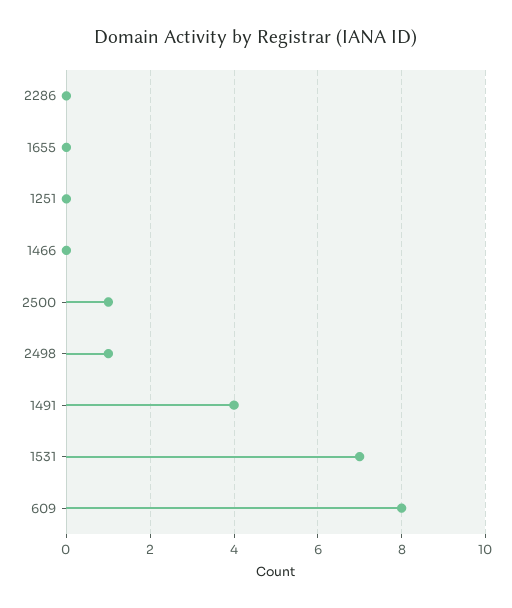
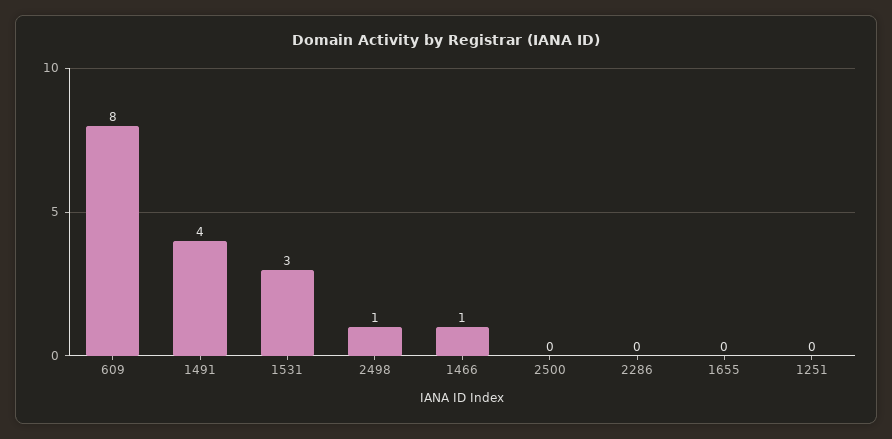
  {
    "2286": 0,
    "1655": 0,
    "1251": 0,
-   "1466": 0,
+   "1466": 1,
-   "2500": 1,
+   "2500": 0,
    "2498": 1,
    "1491": 4,
-   "1531": 7,
+   "1531": 3,
    "609": 8
  }

